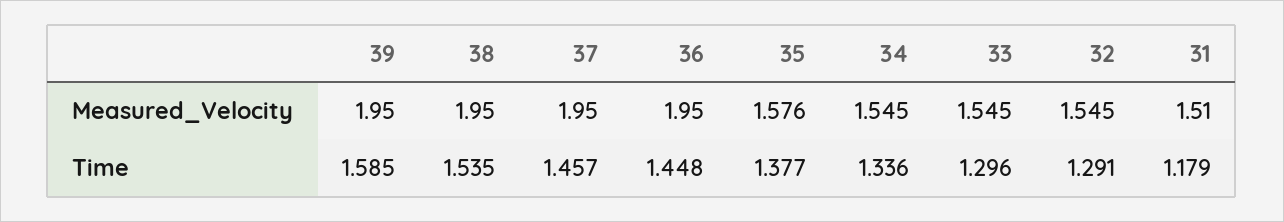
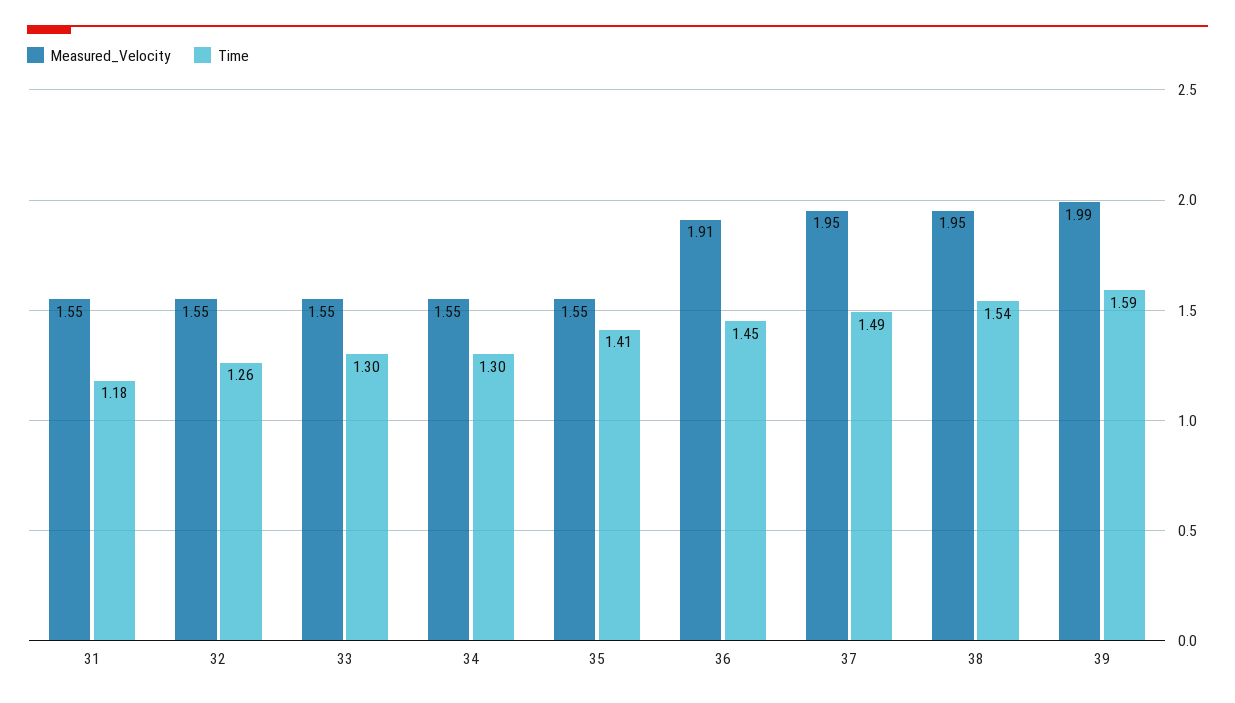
  {
    "Measured_Velocity": {
-     "39": 1.95,
+     "39": 1.99,
      "38": 1.95,
      "37": 1.95,
-     "36": 1.95,
+     "36": 1.91,
-     "35": 1.576,
+     "35": 1.55,
      "34": 1.545,
      "33": 1.545,
      "32": 1.545,
-     "31": 1.51
+     "31": 1.55
    },
    "Time": {
      "39": 1.585,
      "38": 1.535,
-     "37": 1.457,
+     "37": 1.49,
      "36": 1.448,
-     "35": 1.377,
+     "35": 1.41,
-     "34": 1.336,
+     "34": 1.3,
      "33": 1.296,
-     "32": 1.291,
+     "32": 1.26,
      "31": 1.179
    }
  }

